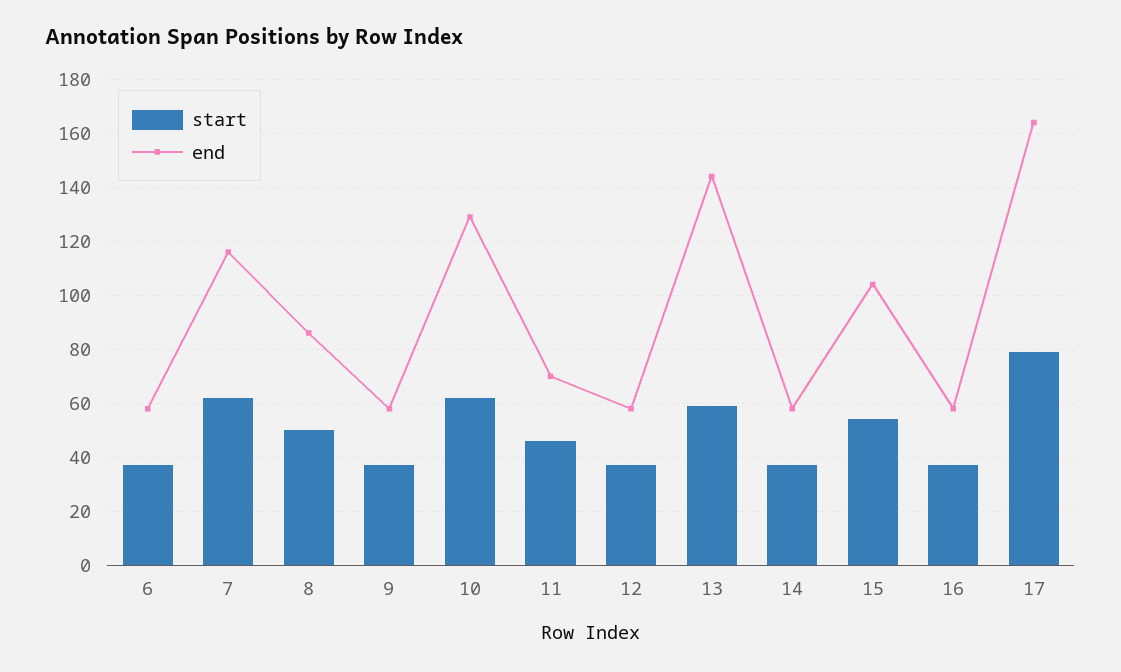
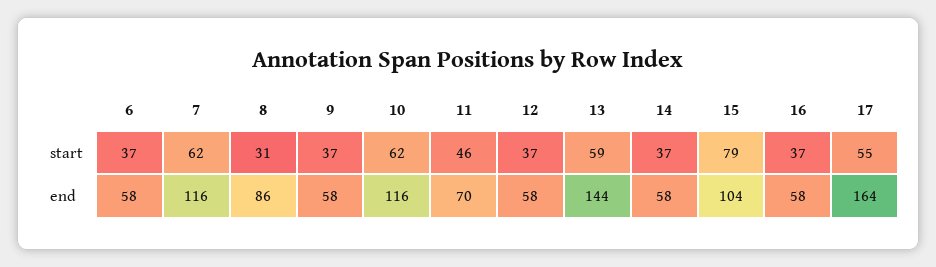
  {
    "start": {
      "6": 37,
      "7": 62,
-     "8": 50,
+     "8": 31,
      "9": 37,
      "10": 62,
      "11": 46,
      "12": 37,
      "13": 59,
      "14": 37,
-     "15": 55,
+     "15": 79,
      "16": 37,
-     "17": 80
+     "17": 55
    },
    "end": {
      "6": 58,
      "7": 116,
      "8": 86,
      "9": 58,
-     "10": 130,
+     "10": 116,
      "11": 70,
      "12": 58,
      "13": 144,
      "14": 58,
      "15": 104,
      "16": 58,
      "17": 164
    }
  }

